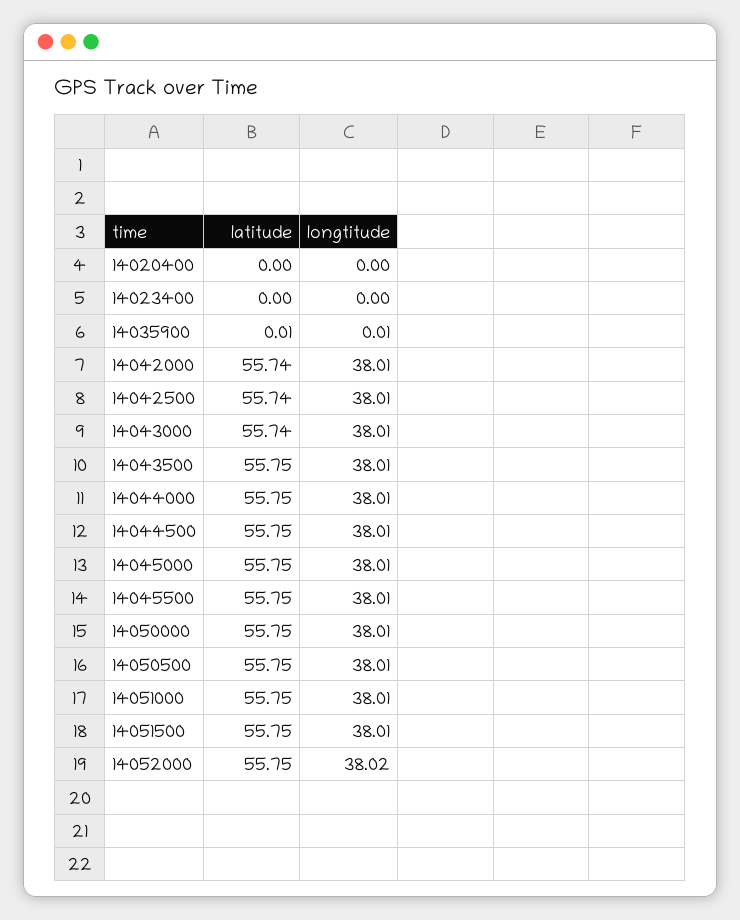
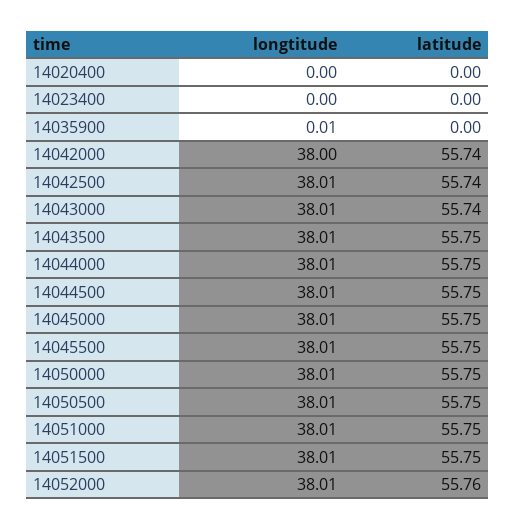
  {
    "latitude": {
      "14020400": 0,
      "14023400": 0,
-     "14035900": 0.01,
+     "14035900": 0,
      "14042000": 55.74,
      "14042500": 55.74,
      "14043000": 55.74,
      "14043500": 55.75,
      "14044000": 55.75,
      "14044500": 55.75,
      "14045000": 55.75,
      "14045500": 55.75,
      "14050000": 55.75,
      "14050500": 55.75,
      "14051000": 55.75,
      "14051500": 55.75,
-     "14052000": 55.75
+     "14052000": 55.76
    },
    "longtitude": {
      "14020400": 0,
      "14023400": 0,
      "14035900": 0.01,
-     "14042000": 38.01,
+     "14042000": 38,
      "14042500": 38.01,
      "14043000": 38.01,
      "14043500": 38.01,
      "14044000": 38.01,
      "14044500": 38.01,
      "14045000": 38.01,
      "14045500": 38.01,
      "14050000": 38.01,
      "14050500": 38.01,
      "14051000": 38.01,
      "14051500": 38.01,
-     "14052000": 38.02
+     "14052000": 38.01
    }
  }

